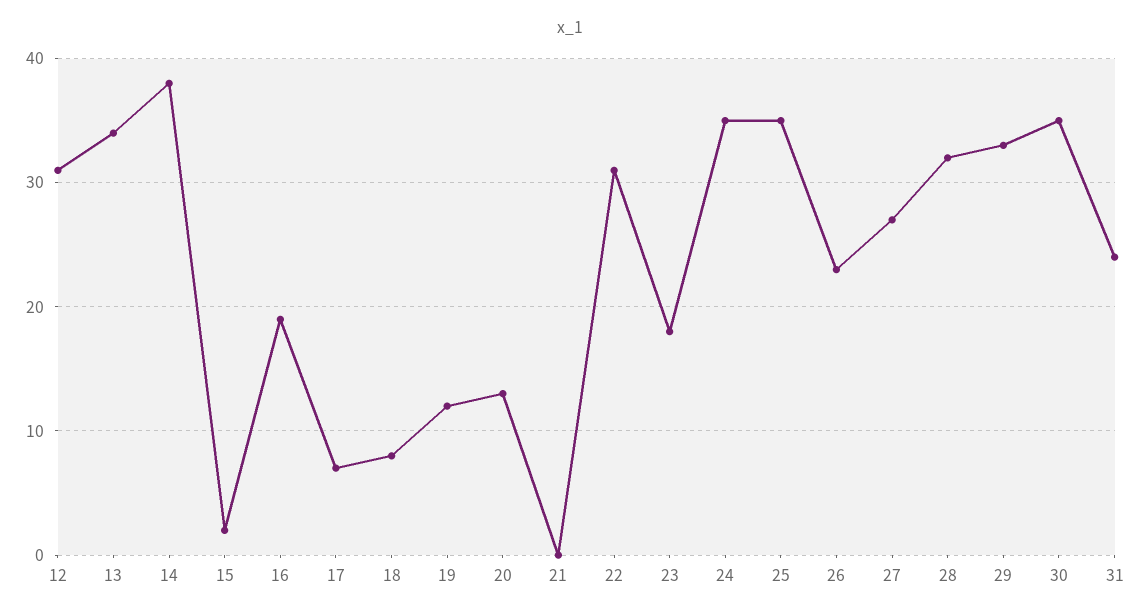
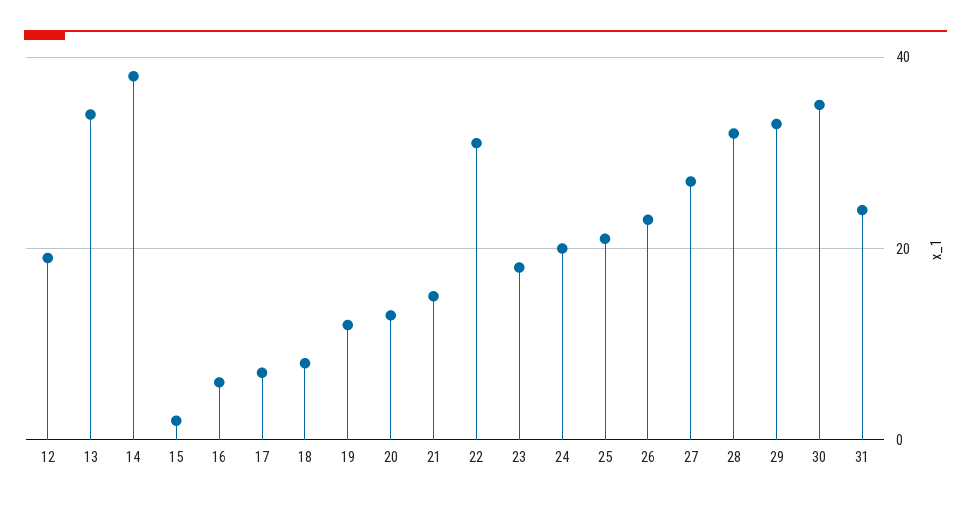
  {
-   "12": 31,
+   "12": 20,
    "13": 34,
    "14": 38,
    "15": 2,
-   "16": 19,
+   "16": 5,
    "17": 7,
    "18": 8,
    "19": 12,
    "20": 13,
-   "21": 0,
+   "21": 15,
    "22": 31,
    "23": 18,
-   "24": 35,
+   "24": 20,
-   "25": 35,
+   "25": 20,
    "26": 23,
    "27": 27,
    "28": 32,
    "29": 33,
    "30": 35,
    "31": 24
  }

